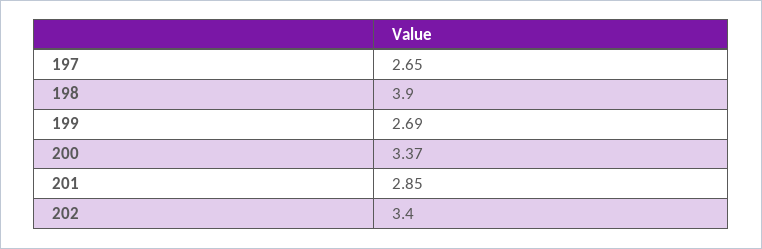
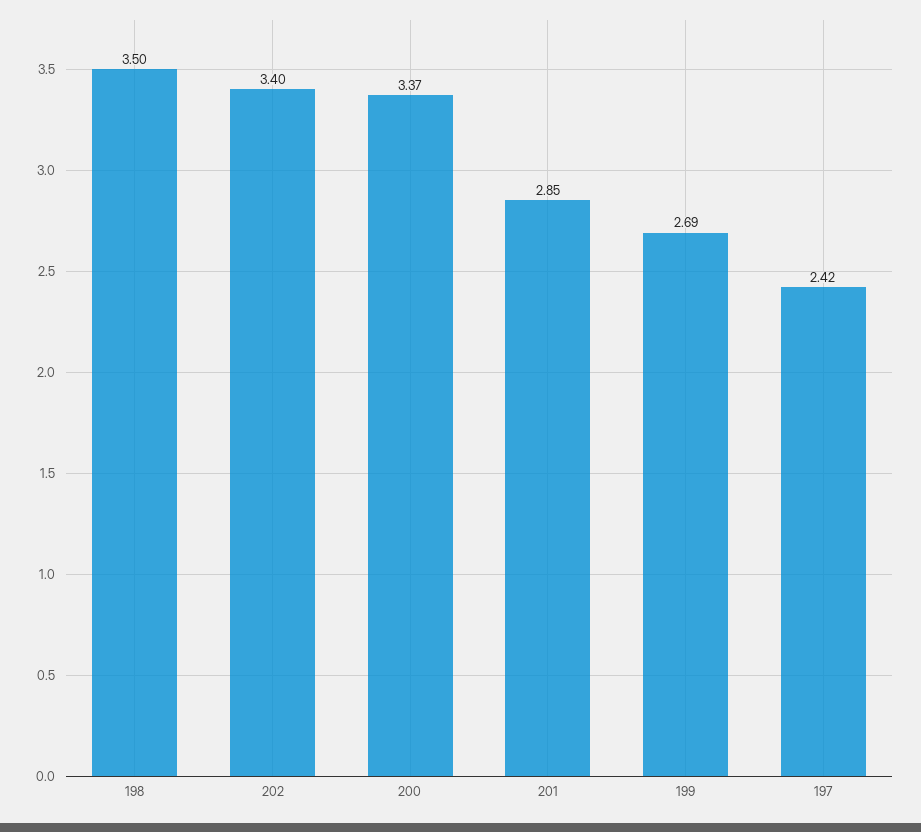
  {
-   "197": 2.65,
+   "197": 2.42,
-   "198": 3.9,
+   "198": 3.5,
    "199": 2.69,
    "200": 3.37,
    "201": 2.85,
    "202": 3.4
  }

